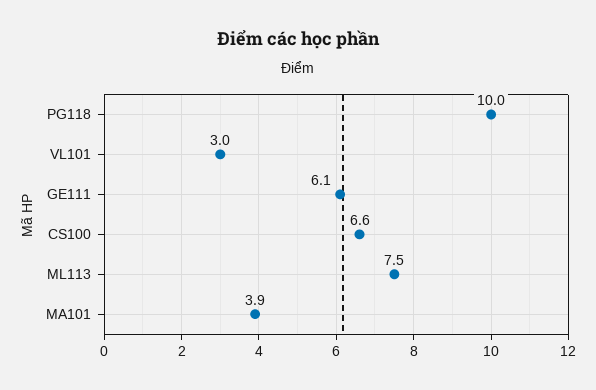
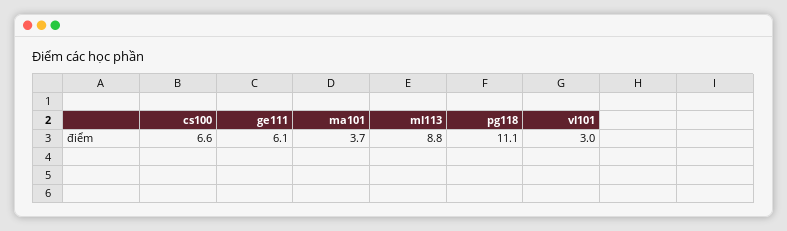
  {
-   "PG118": 10,
+   "PG118": 11.1,
    "VL101": 3,
    "GE111": 6.1,
    "CS100": 6.6,
-   "ML113": 7.5,
+   "ML113": 8.8,
-   "MA101": 3.9
+   "MA101": 3.7
  }

